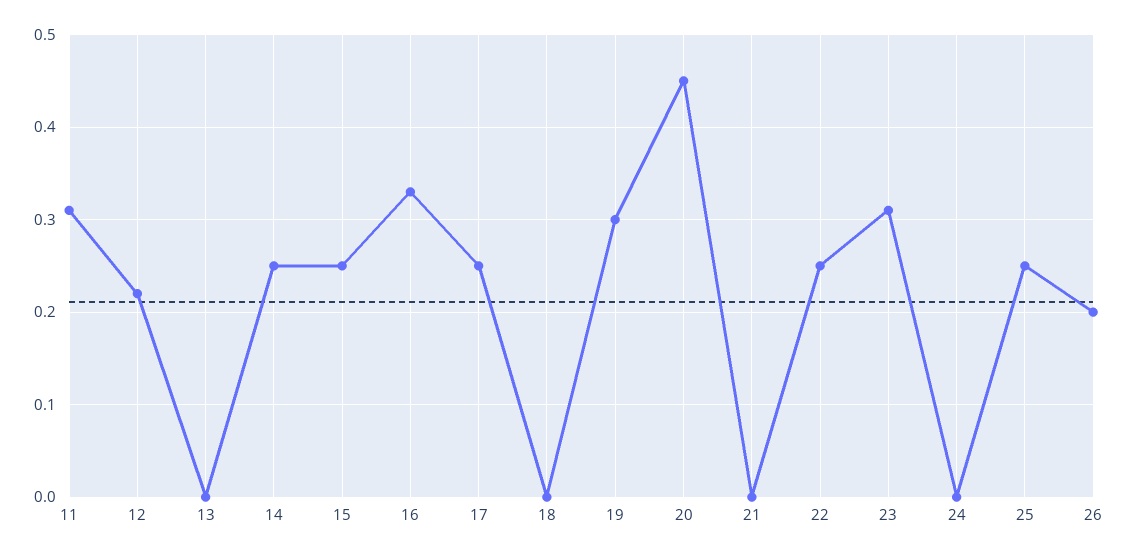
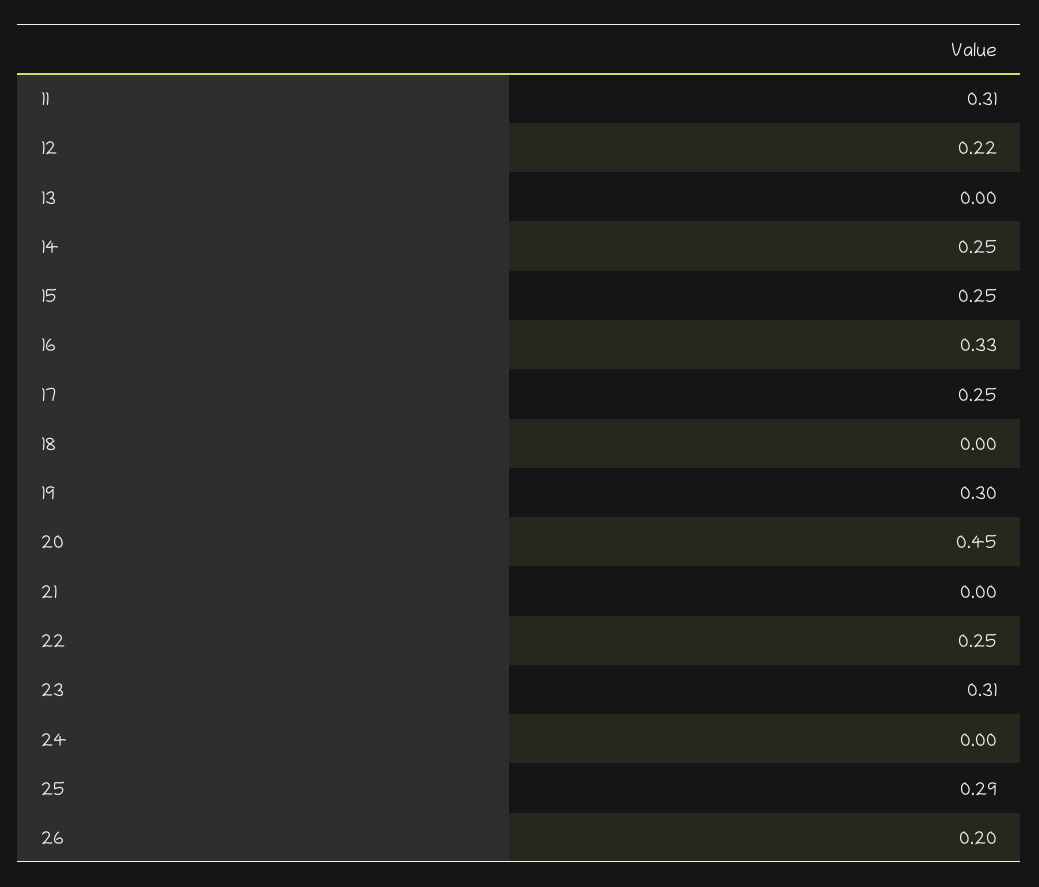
  {
    "11": 0.31,
    "12": 0.22,
    "13": 0,
    "14": 0.25,
    "15": 0.25,
    "16": 0.33,
    "17": 0.25,
    "18": 0,
    "19": 0.3,
    "20": 0.45,
    "21": 0,
    "22": 0.25,
    "23": 0.31,
    "24": 0,
-   "25": 0.25,
+   "25": 0.29,
    "26": 0.2
  }

